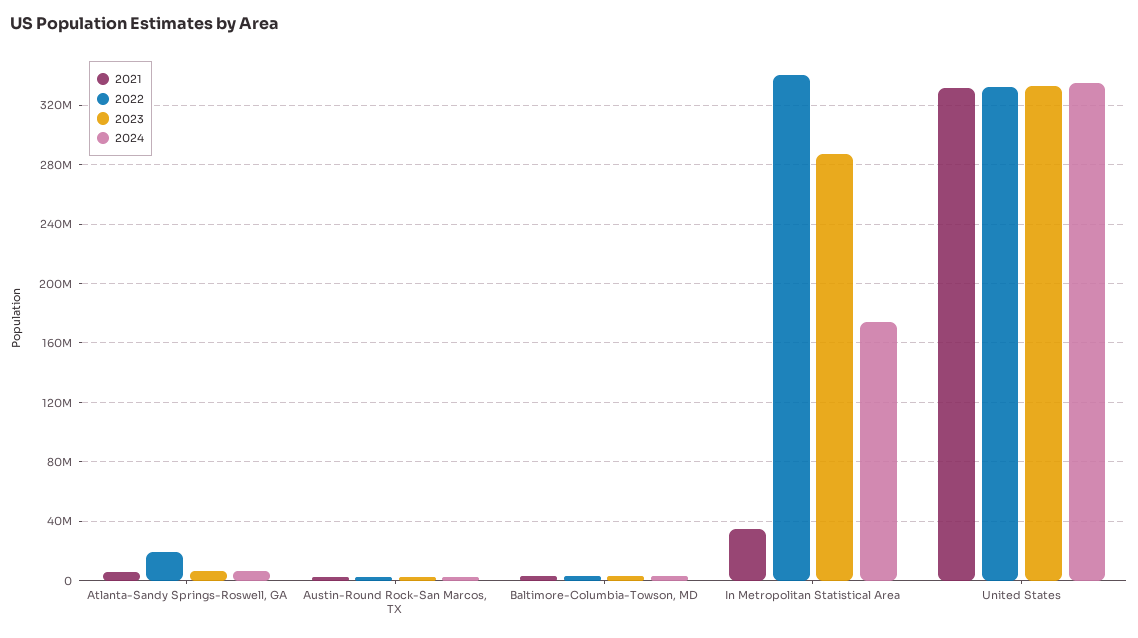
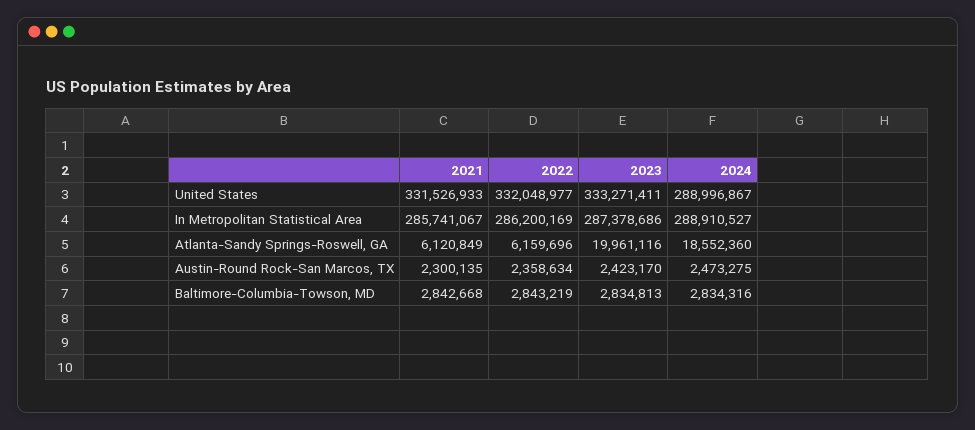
  {
    "2021": {
      "Atlanta-Sandy Springs-Roswell, GA": 6120849,
      "Austin-Round Rock-San Marcos, TX": 2300135,
      "Baltimore-Columbia-Towson, MD": 2842668,
-     "In Metropolitan Statistical Area": 35000000,
+     "In Metropolitan Statistical Area": 285741067,
      "United States": 331526933
    },
    "2022": {
-     "Atlanta-Sandy Springs-Roswell, GA": 20000000,
+     "Atlanta-Sandy Springs-Roswell, GA": 6159696,
      "Austin-Round Rock-San Marcos, TX": 2358634,
      "Baltimore-Columbia-Towson, MD": 2843219,
-     "In Metropolitan Statistical Area": 340000000,
+     "In Metropolitan Statistical Area": 286200169,
      "United States": 332048977
    },
    "2023": {
-     "Atlanta-Sandy Springs-Roswell, GA": 5000000,
+     "Atlanta-Sandy Springs-Roswell, GA": 19961116,
      "Austin-Round Rock-San Marcos, TX": 2423170,
      "Baltimore-Columbia-Towson, MD": 2834813,
      "In Metropolitan Statistical Area": 287378686,
      "United States": 333271411
    },
    "2024": {
-     "Atlanta-Sandy Springs-Roswell, GA": 5000000,
+     "Atlanta-Sandy Springs-Roswell, GA": 18552360,
      "Austin-Round Rock-San Marcos, TX": 2473275,
      "Baltimore-Columbia-Towson, MD": 2834316,
-     "In Metropolitan Statistical Area": 175000000,
+     "In Metropolitan Statistical Area": 288910527,
-     "United States": 335000000
+     "United States": 288996867
    }
  }

